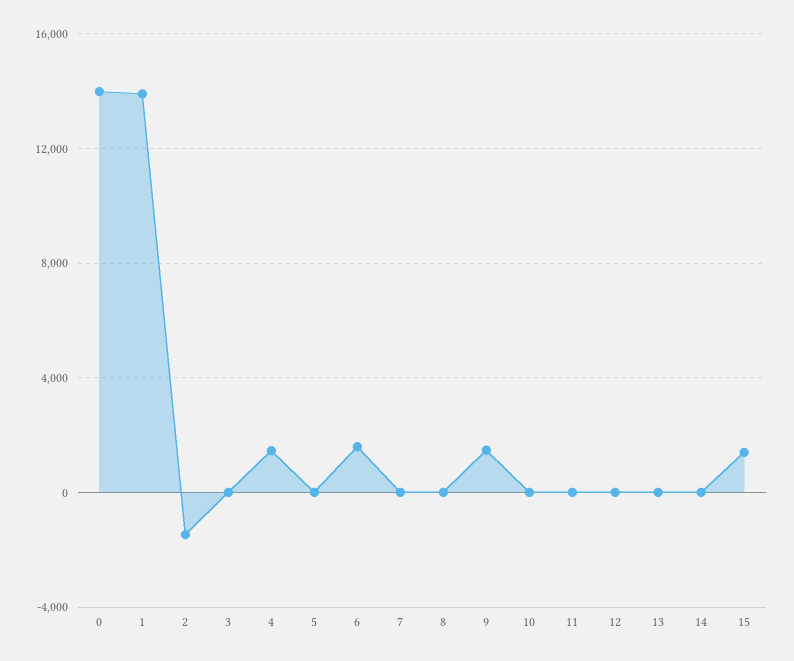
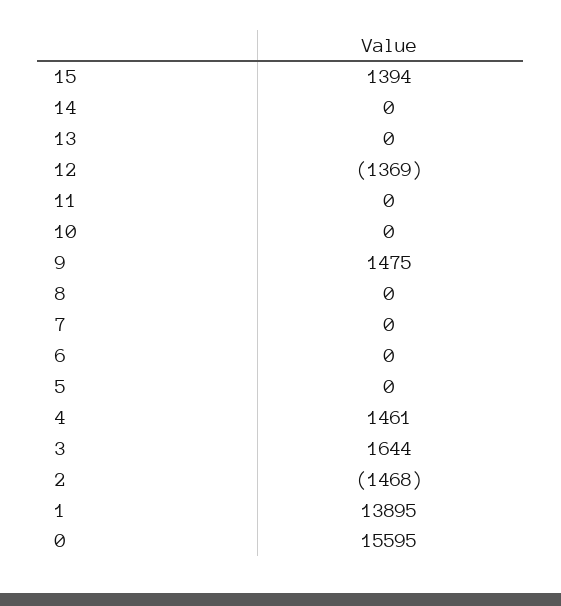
  {
-   "0": 14000,
+   "0": 15595,
    "1": 13895,
    "2": -1468,
-   "3": 0,
+   "3": 1644,
    "4": 1461,
    "5": 0,
-   "6": 1500,
+   "6": 0,
    "7": 0,
    "8": 0,
    "9": 1475,
    "10": 0,
    "11": 0,
-   "12": 0,
+   "12": -1369,
    "13": 0,
    "14": 0,
    "15": 1394
  }

